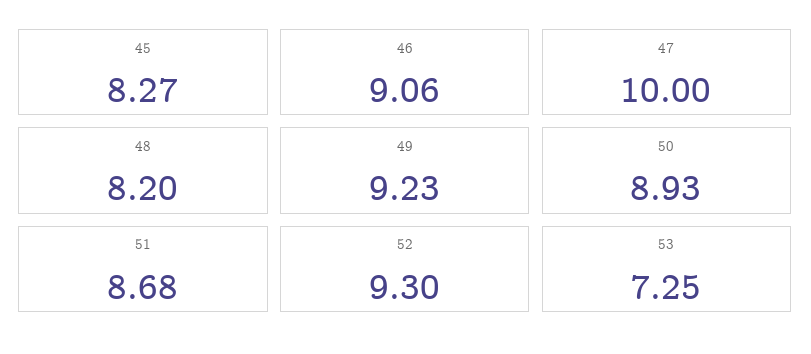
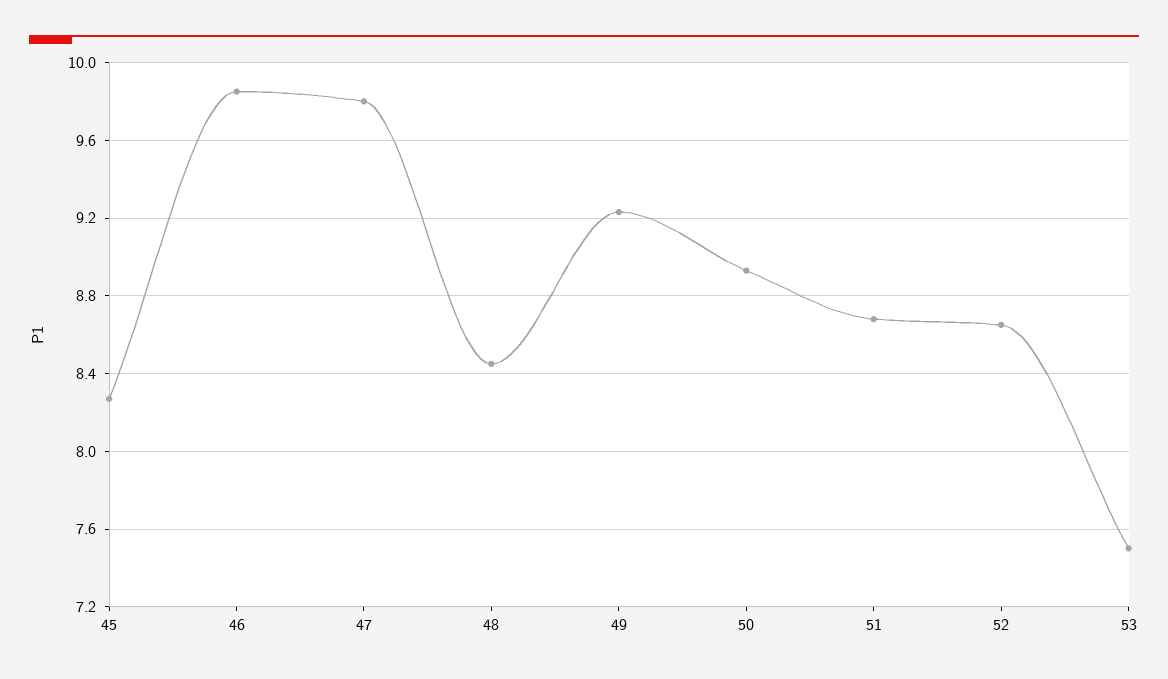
  {
    "45": 8.27,
-   "46": 9.06,
+   "46": 9.85,
-   "47": 10,
+   "47": 9.8,
-   "48": 8.2,
+   "48": 8.45,
    "49": 9.23,
    "50": 8.93,
    "51": 8.68,
-   "52": 9.3,
+   "52": 8.65,
-   "53": 7.25
+   "53": 7.5
  }

